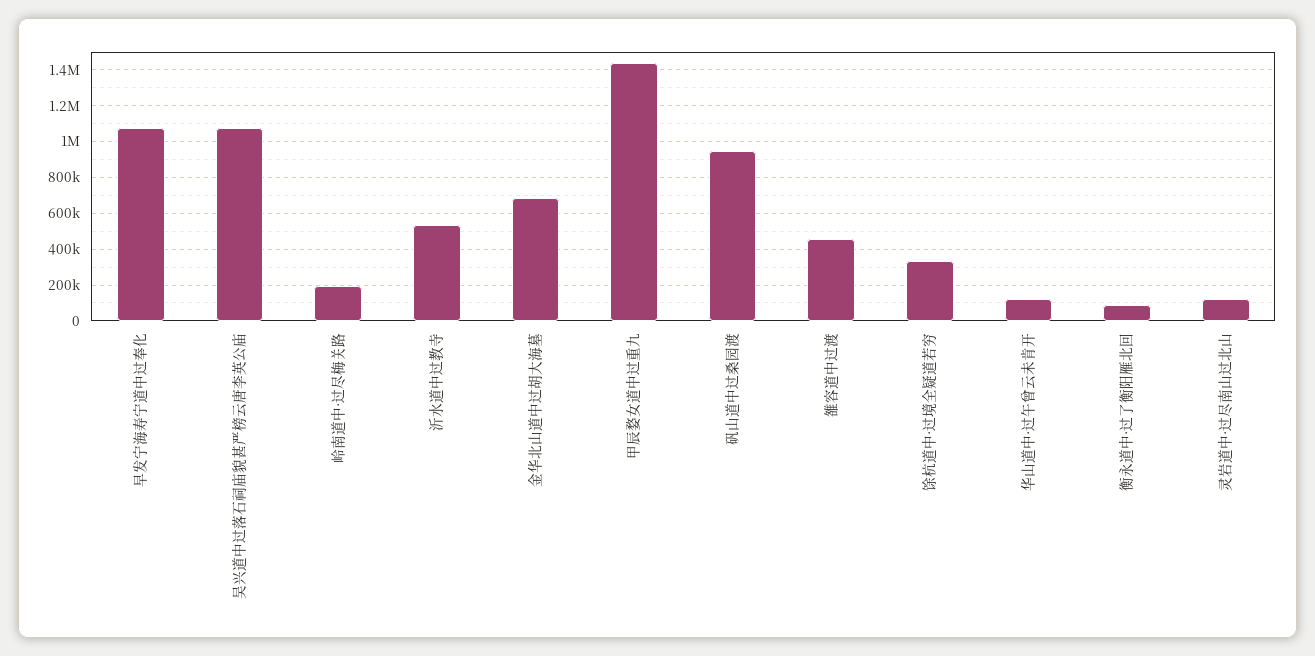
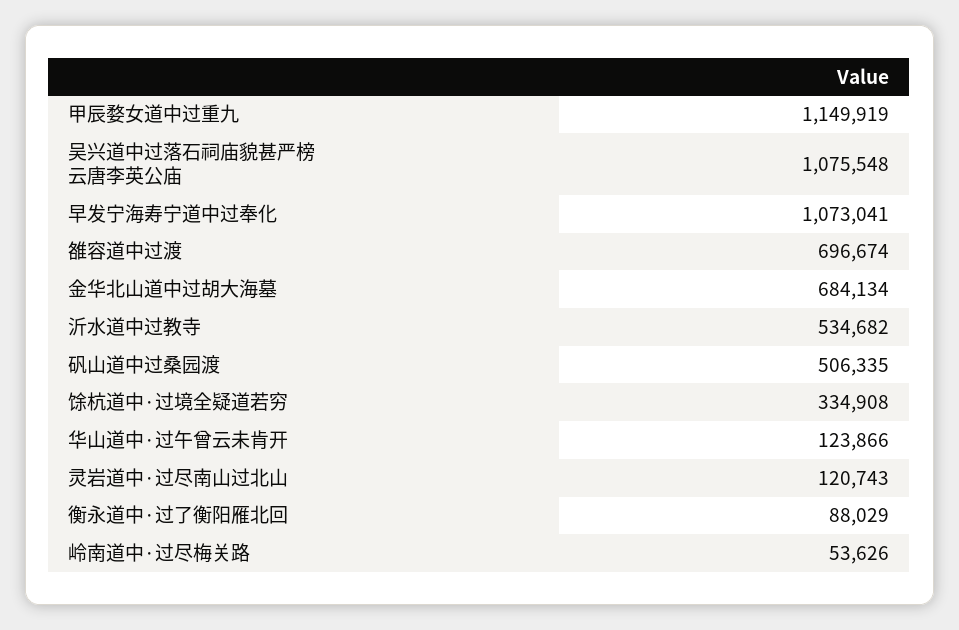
  {
    "早发宁海寿宁道中过奉化": 1073041,
    "吴兴道中过落石祠庙貌甚严榜云唐李英公庙": 1075548,
-   "岭南道中·过尽梅关路": 200000,
+   "岭南道中·过尽梅关路": 53626,
    "沂水道中过教寺": 534682,
    "金华北山道中过胡大海墓": 684134,
-   "甲辰婺女道中过重九": 1450000,
+   "甲辰婺女道中过重九": 1149919,
-   "矾山道中过桑园渡": 950000,
+   "矾山道中过桑园渡": 506335,
-   "雒容道中过渡": 450000,
+   "雒容道中过渡": 696674,
    "馀杭道中·过境全疑道若穷": 334908,
    "华山道中·过午曾云未肯开": 123866,
    "衡永道中·过了衡阳雁北回": 88029,
    "灵岩道中·过尽南山过北山": 120743
  }

